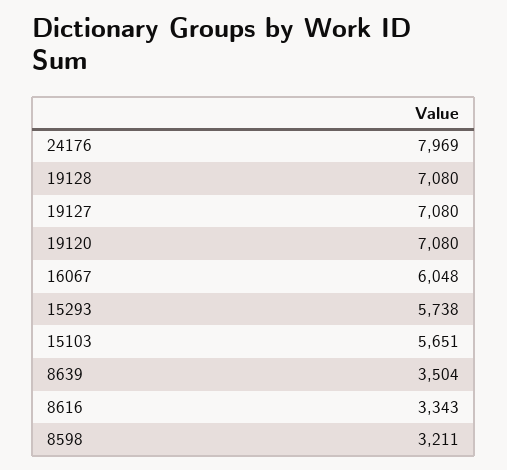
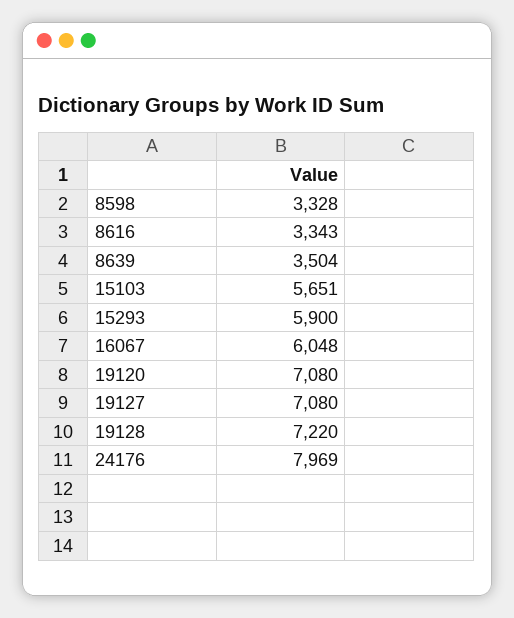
  {
    "24176": 7969,
-   "19128": 7080,
+   "19128": 7220,
    "19127": 7080,
    "19120": 7080,
    "16067": 6048,
-   "15293": 5738,
+   "15293": 5900,
    "15103": 5651,
    "8639": 3504,
    "8616": 3343,
-   "8598": 3211
+   "8598": 3328
  }

